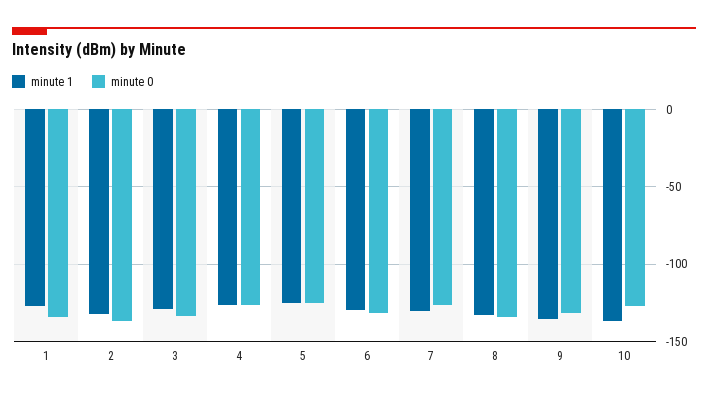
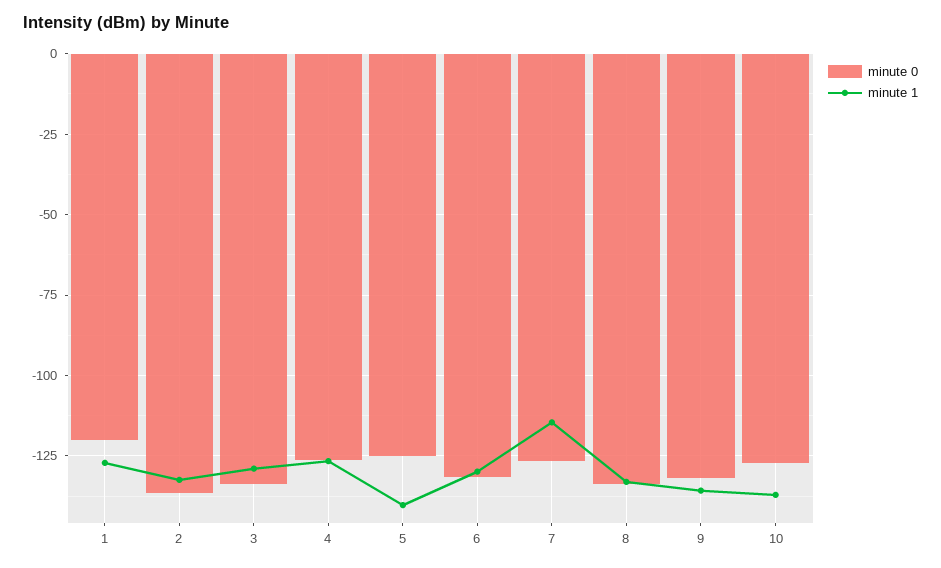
  {
    "minute 1": {
      "1": -127.5,
      "2": -132.5,
      "3": -130,
      "4": -127.5,
-     "5": -125,
+     "5": -140,
      "6": -130,
-     "7": -130,
+     "7": -115,
      "8": -132.5,
      "9": -135,
      "10": -137.5
    },
    "minute 0": {
-     "1": -135,
+     "1": -120,
      "2": -137.5,
      "3": -135,
      "4": -127.5,
      "5": -125,
      "6": -132.5,
      "7": -127.5,
      "8": -135,
      "9": -132.5,
      "10": -127.5
    }
  }

